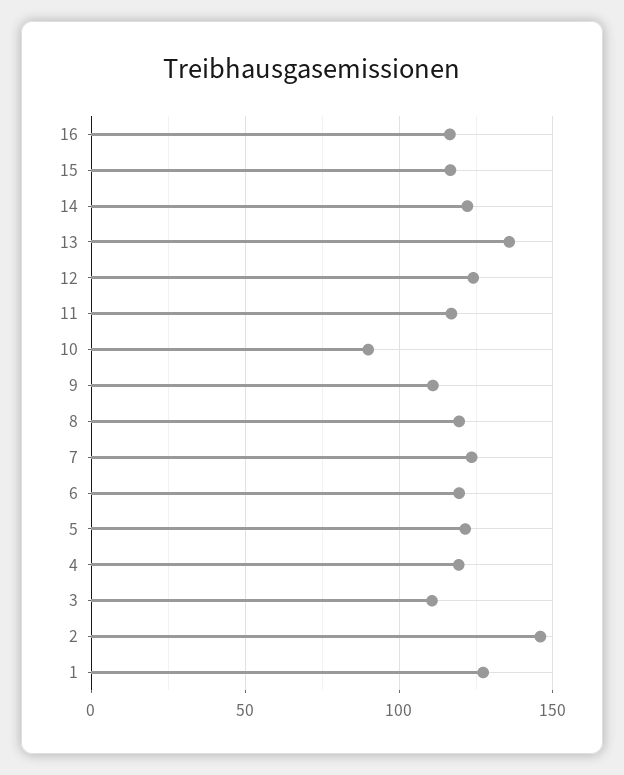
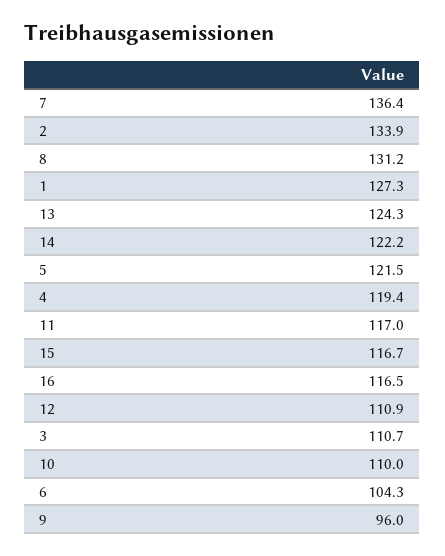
  {
    "16": 116.5,
    "15": 116.7,
    "14": 122.2,
-   "13": 135,
+   "13": 124.3,
-   "12": 125,
+   "12": 110.9,
    "11": 117,
-   "10": 90,
+   "10": 110,
-   "9": 110,
+   "9": 96,
-   "8": 120,
+   "8": 131.2,
-   "7": 125,
+   "7": 136.4,
-   "6": 120,
+   "6": 104.3,
    "5": 121.5,
    "4": 119.4,
    "3": 110.7,
-   "2": 145,
+   "2": 133.9,
    "1": 127.3
  }

